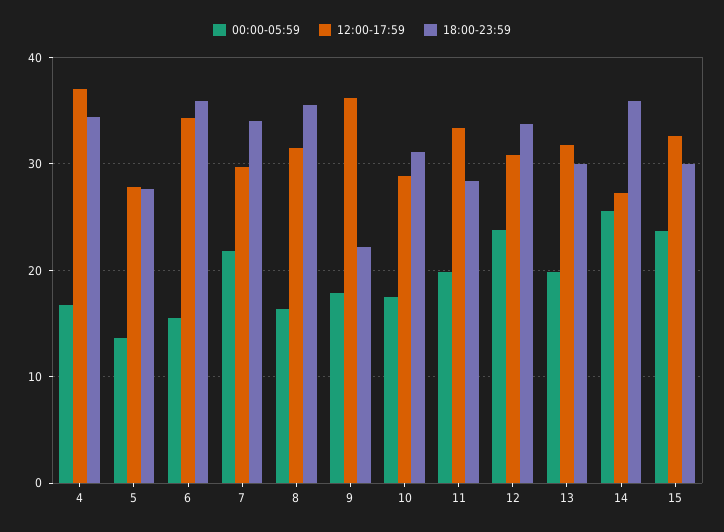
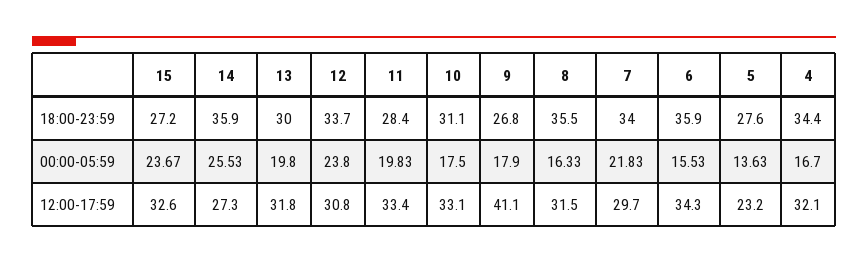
  {
    "00:00-05:59": {
      "4": 16.7,
      "5": 13.63,
      "6": 15.53,
      "7": 21.83,
      "8": 16.33,
      "9": 17.9,
      "10": 17.5,
      "11": 19.83,
      "12": 23.8,
      "13": 19.8,
      "14": 25.53,
      "15": 23.67
    },
    "12:00-17:59": {
-     "4": 37,
+     "4": 32.1,
-     "5": 28,
+     "5": 23.2,
      "6": 34.3,
      "7": 29.7,
      "8": 31.5,
-     "9": 36,
+     "9": 41.1,
-     "10": 29,
+     "10": 33.1,
      "11": 33.4,
      "12": 30.8,
      "13": 31.8,
      "14": 27.3,
      "15": 32.6
    },
    "18:00-23:59": {
      "4": 34.4,
      "5": 27.6,
      "6": 35.9,
      "7": 34,
      "8": 35.5,
-     "9": 22,
+     "9": 26.8,
      "10": 31.1,
      "11": 28.4,
      "12": 33.7,
      "13": 30,
      "14": 35.9,
-     "15": 30
+     "15": 27.2
    }
  }

